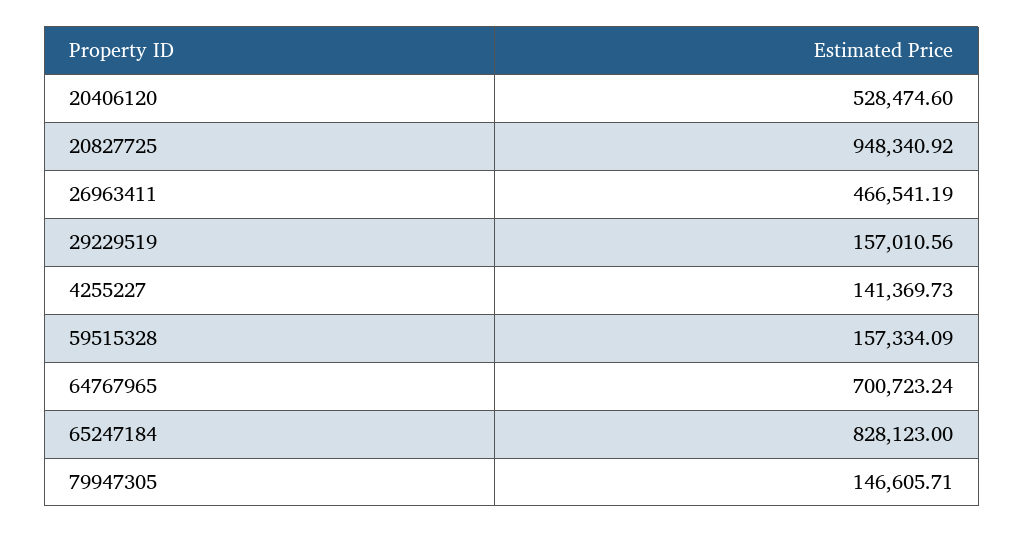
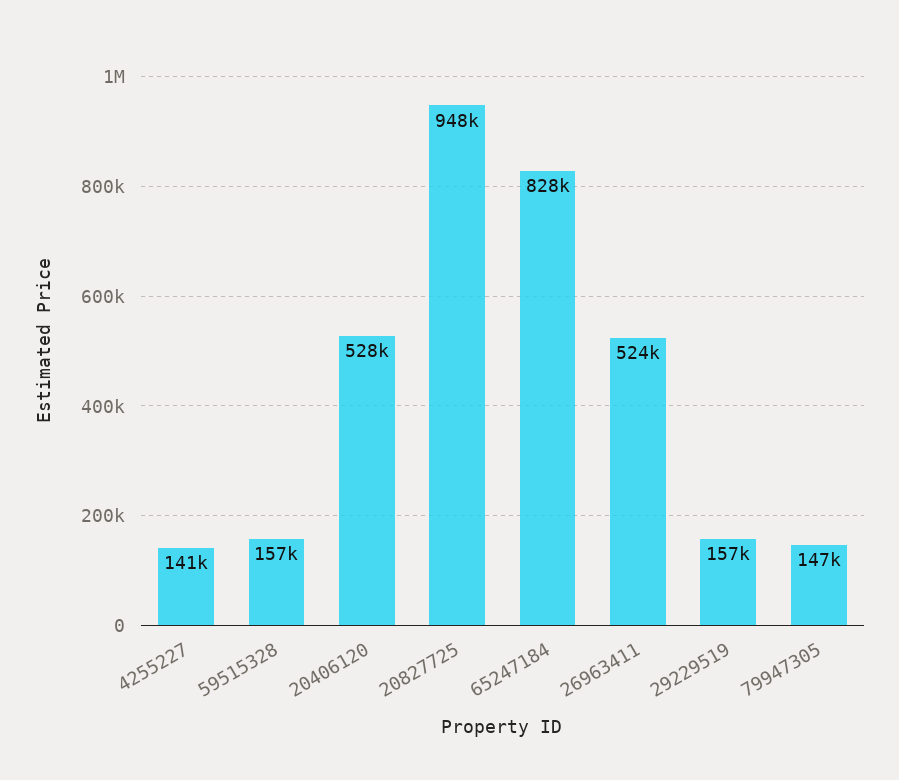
  {
    "20406120": 528474.6,
    "20827725": 948340.92,
-   "26963411": 466541.19,
+   "26963411": 524000,
    "29229519": 157010.56,
    "4255227": 141369.73,
    "59515328": 157334.09,
-   "64767965": 700723.24,
    "65247184": 828123,
    "79947305": 146605.71
  }

